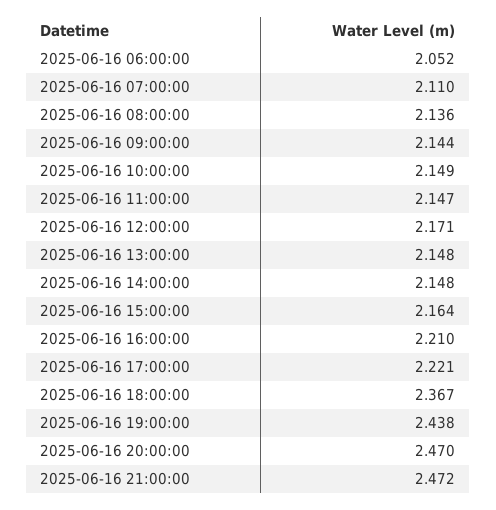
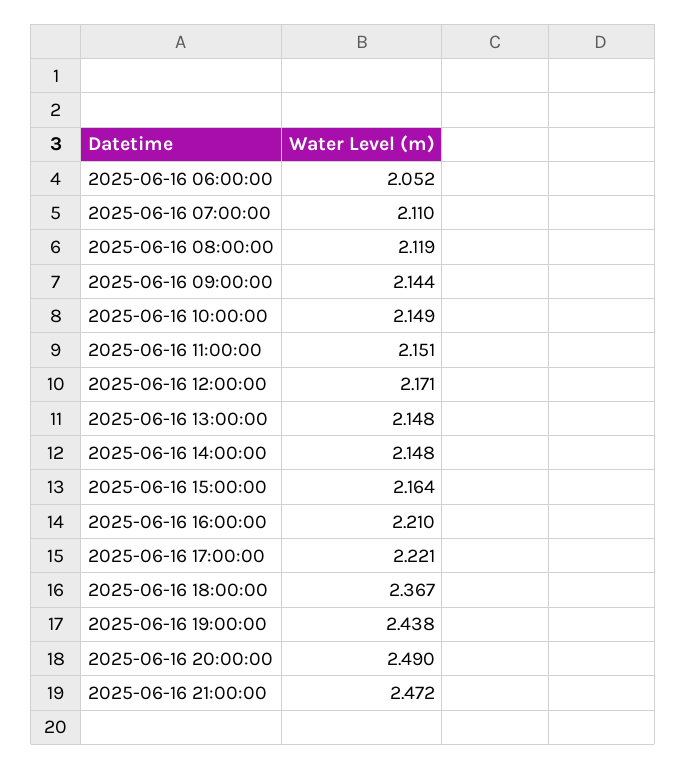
  {
    "2025-06-16 06:00:00": 2.052,
    "2025-06-16 07:00:00": 2.11,
-   "2025-06-16 08:00:00": 2.136,
+   "2025-06-16 08:00:00": 2.119,
    "2025-06-16 09:00:00": 2.144,
    "2025-06-16 10:00:00": 2.149,
-   "2025-06-16 11:00:00": 2.147,
+   "2025-06-16 11:00:00": 2.151,
    "2025-06-16 12:00:00": 2.171,
    "2025-06-16 13:00:00": 2.148,
    "2025-06-16 14:00:00": 2.148,
    "2025-06-16 15:00:00": 2.164,
    "2025-06-16 16:00:00": 2.21,
    "2025-06-16 17:00:00": 2.221,
    "2025-06-16 18:00:00": 2.367,
    "2025-06-16 19:00:00": 2.438,
-   "2025-06-16 20:00:00": 2.47,
+   "2025-06-16 20:00:00": 2.49,
    "2025-06-16 21:00:00": 2.472
  }

